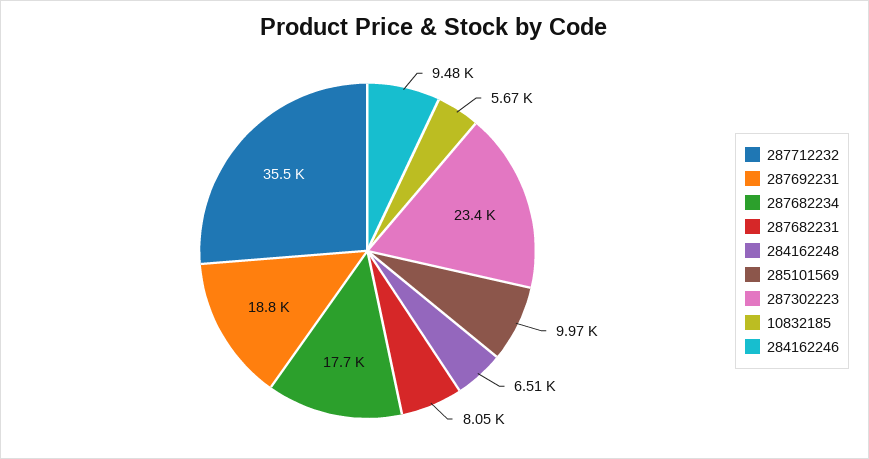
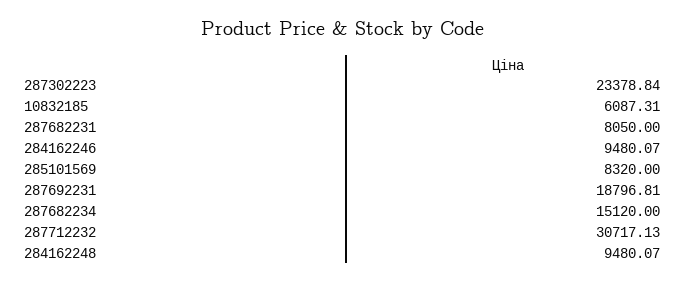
  {
-   "287712232": 35500,
+   "287712232": 30717.13,
    "287692231": 18796.81,
-   "287682234": 17700,
+   "287682234": 15120,
    "287682231": 8050,
-   "284162248": 6510,
+   "284162248": 9480.07,
-   "285101569": 9970,
+   "285101569": 8320,
    "287302223": 23378.84,
-   "10832185": 5670,
+   "10832185": 6087.31,
    "284162246": 9480.07
  }

